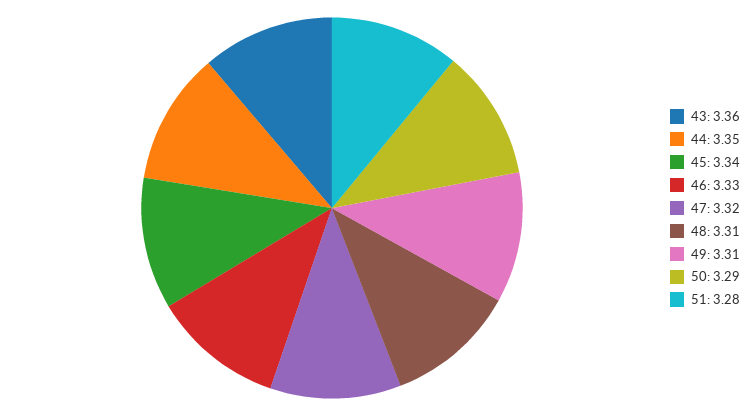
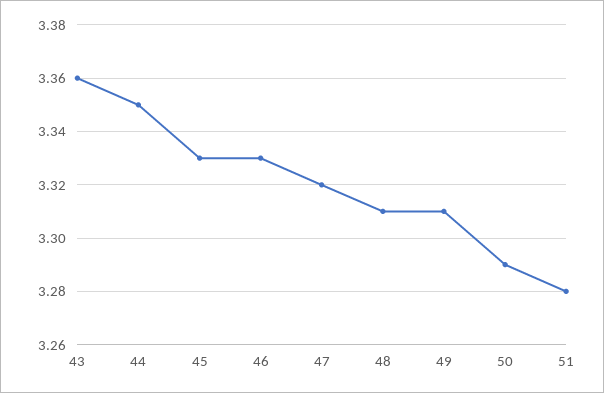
  {
    "43": 3.36,
    "44": 3.35,
-   "45": 3.34,
+   "45": 3.33,
    "46": 3.33,
    "47": 3.32,
    "48": 3.31,
    "49": 3.31,
    "50": 3.29,
    "51": 3.28
  }

